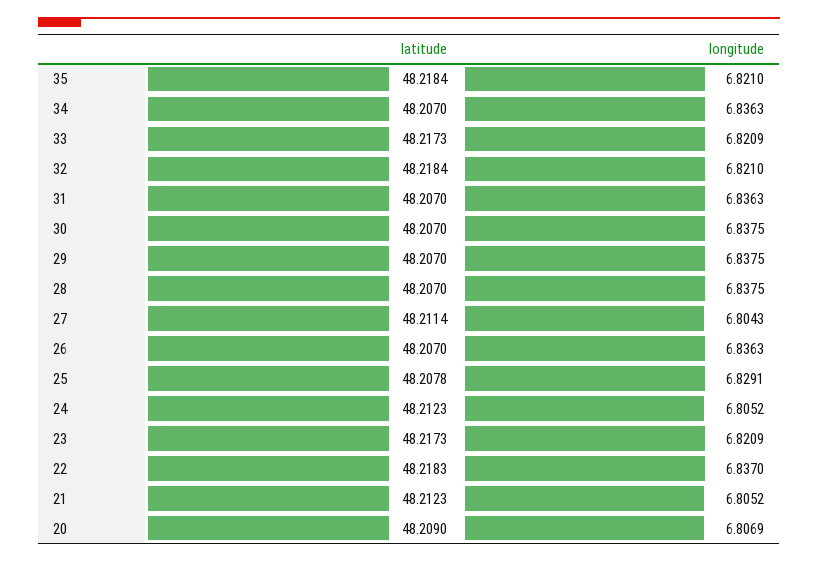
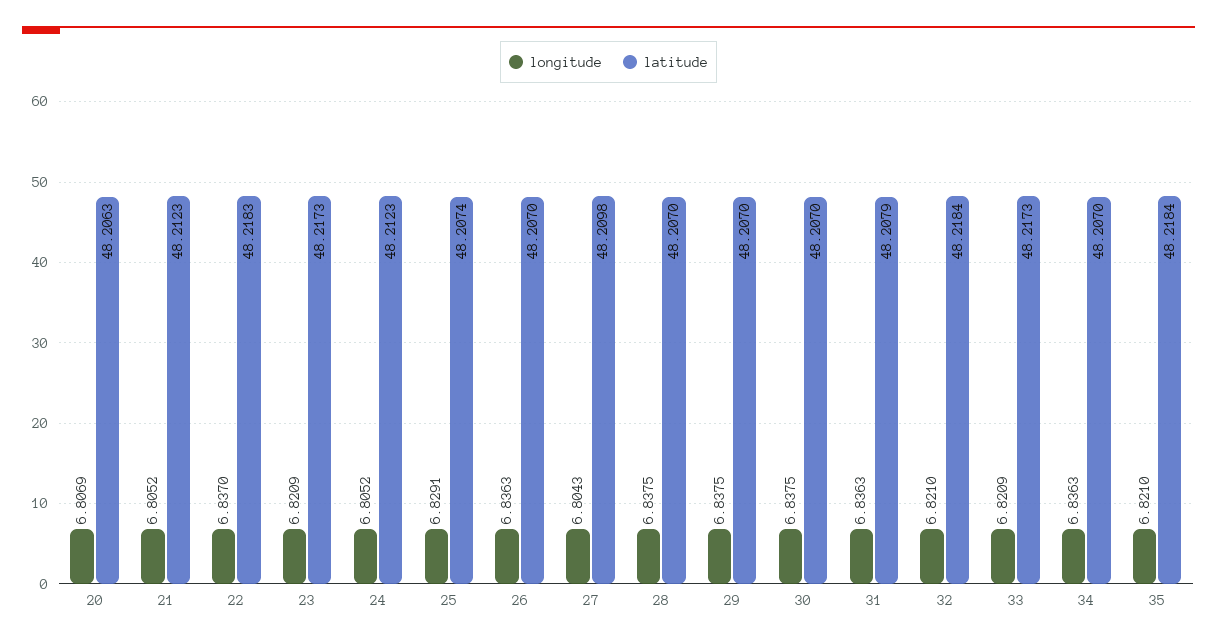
  {
    "latitude": {
      "35": 48.2184,
      "34": 48.207,
      "33": 48.2173,
      "32": 48.2184,
-     "31": 48.207,
+     "31": 48.2079,
      "30": 48.207,
      "29": 48.207,
      "28": 48.207,
-     "27": 48.2114,
+     "27": 48.2098,
      "26": 48.207,
-     "25": 48.2078,
+     "25": 48.2074,
      "24": 48.2123,
      "23": 48.2173,
      "22": 48.2183,
      "21": 48.2123,
-     "20": 48.209
+     "20": 48.2063
    },
    "longitude": {
      "35": 6.821,
      "34": 6.8363,
      "33": 6.8209,
      "32": 6.821,
      "31": 6.8363,
      "30": 6.8375,
      "29": 6.8375,
      "28": 6.8375,
      "27": 6.8043,
      "26": 6.8363,
      "25": 6.8291,
      "24": 6.8052,
      "23": 6.8209,
      "22": 6.837,
      "21": 6.8052,
      "20": 6.8069
    }
  }

